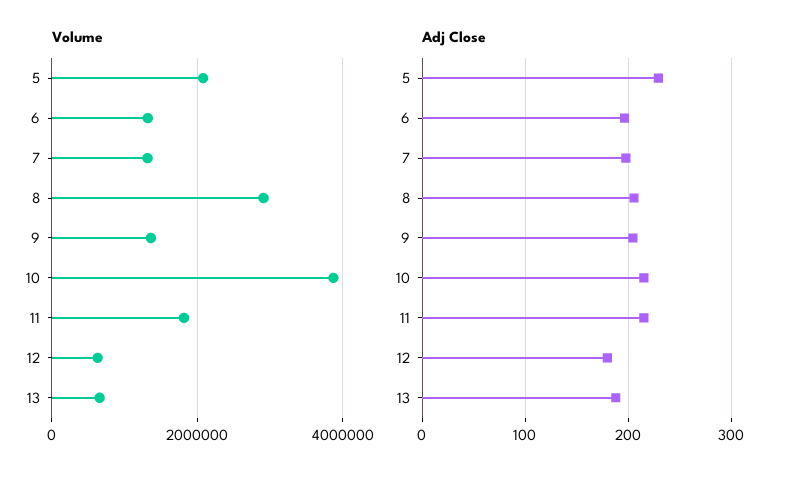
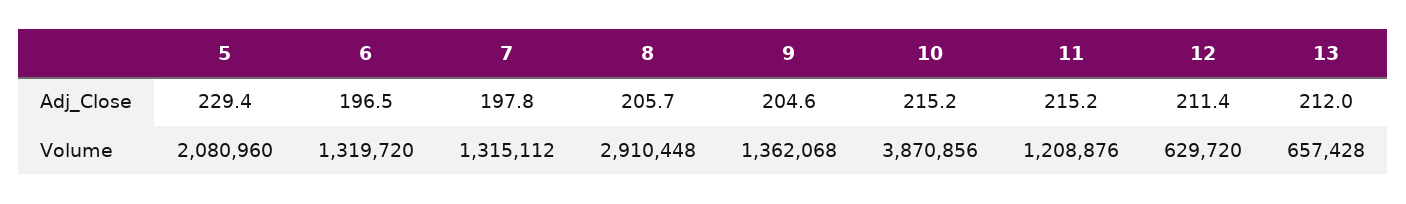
  {
    "Volume": {
      "5": 2080960,
      "6": 1319720,
      "7": 1315112,
      "8": 2910448,
      "9": 1362068,
      "10": 3870856,
-     "11": 1800000,
+     "11": 1208876,
      "12": 629720,
      "13": 657428
    },
    "Adj Close": {
      "5": 229.4,
      "6": 196.5,
      "7": 197.8,
      "8": 205.7,
      "9": 204.6,
      "10": 215.2,
      "11": 215.2,
-     "12": 180,
+     "12": 211.4,
-     "13": 190
+     "13": 212
    }
  }

